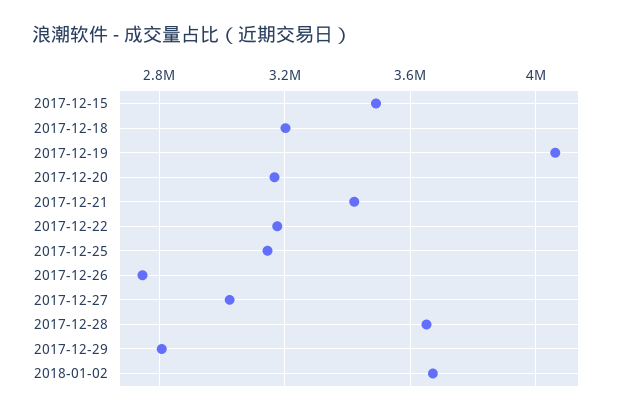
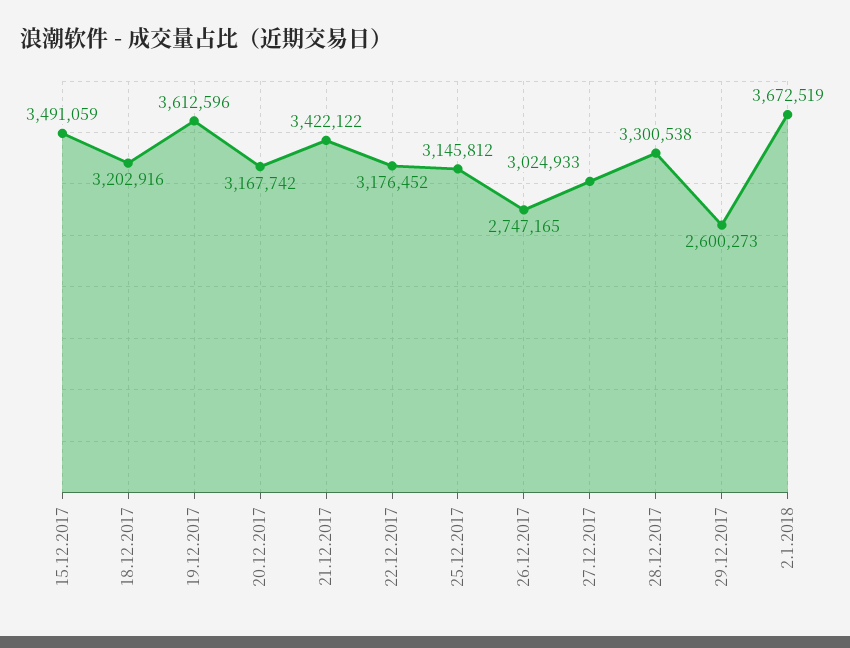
  {
    "2017-12-15": 3491059,
    "2017-12-18": 3202916,
-   "2017-12-19": 4050000,
+   "2017-12-19": 3612596,
    "2017-12-20": 3167742,
    "2017-12-21": 3422122,
    "2017-12-22": 3176452,
    "2017-12-25": 3145812,
    "2017-12-26": 2747165,
    "2017-12-27": 3024933,
-   "2017-12-28": 3650000,
+   "2017-12-28": 3300538,
-   "2017-12-29": 2800000,
+   "2017-12-29": 2600273,
    "2018-01-02": 3672519
  }

